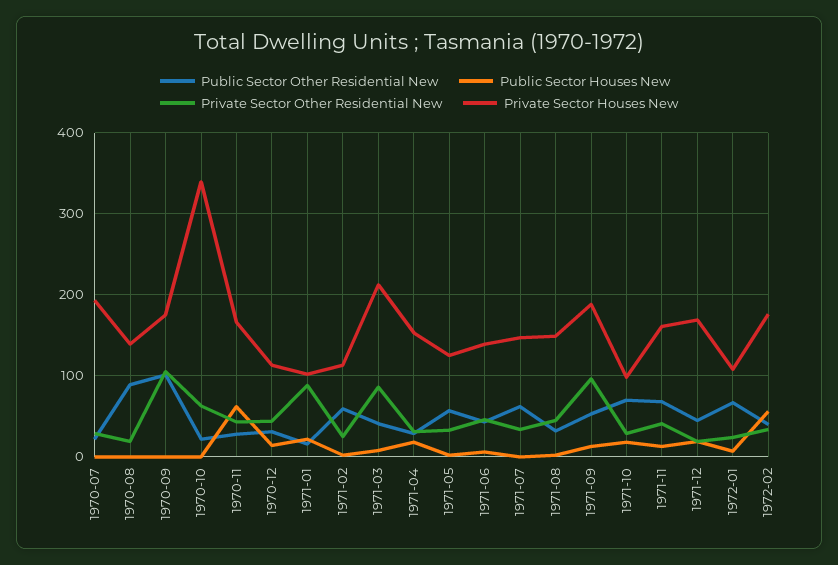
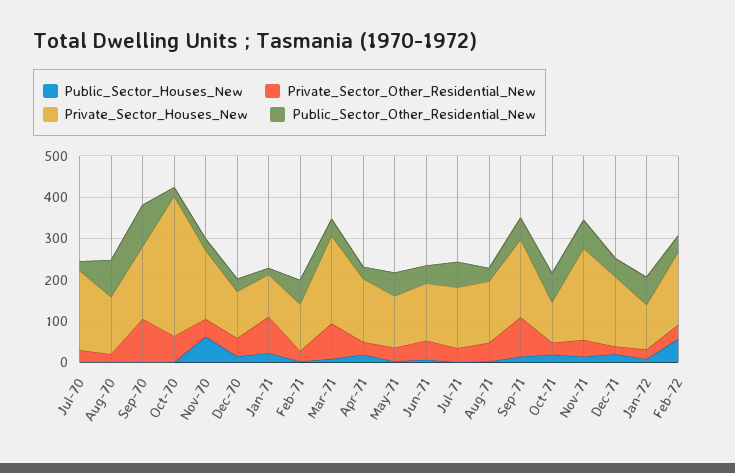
  {
    "Public Sector Other Residential New": {
      "1970-07": 20,
      "1970-08": 90,
      "1970-09": 100,
      "1970-10": 20,
      "1970-11": 30,
      "1970-12": 30,
      "1971-01": 20,
      "1971-02": 60,
      "1971-03": 40,
      "1971-04": 30,
      "1971-05": 60,
      "1971-06": 40,
      "1971-07": 60,
      "1971-08": 30,
      "1971-09": 50,
      "1971-10": 70,
      "1971-11": 70,
      "1971-12": 50,
      "1972-01": 70,
      "1972-02": 40
    },
    "Public Sector Houses New": {
      "1970-07": 0,
      "1970-08": 0,
      "1970-09": 0,
      "1970-10": 0,
      "1970-11": 60,
      "1970-12": 10,
      "1971-01": 20,
      "1971-02": 0,
      "1971-03": 10,
      "1971-04": 20,
      "1971-05": 0,
      "1971-06": 10,
      "1971-07": 0,
      "1971-08": 0,
      "1971-09": 10,
      "1971-10": 20,
      "1971-11": 10,
      "1971-12": 20,
      "1972-01": 10,
      "1972-02": 60
    },
    "Private Sector Other Residential New": {
      "1970-07": 30,
      "1970-08": 20,
      "1970-09": 110,
      "1970-10": 60,
      "1970-11": 40,
      "1970-12": 40,
      "1971-01": 90,
      "1971-02": 30,
      "1971-03": 90,
      "1971-04": 30,
      "1971-05": 30,
      "1971-06": 50,
      "1971-07": 30,
      "1971-08": 50,
      "1971-09": 100,
      "1971-10": 30,
      "1971-11": 40,
      "1971-12": 20,
      "1972-01": 20,
      "1972-02": 30
    },
    "Private Sector Houses New": {
      "1970-07": 190,
      "1970-08": 140,
      "1970-09": 180,
      "1970-10": 340,
      "1970-11": 170,
      "1970-12": 110,
      "1971-01": 100,
      "1971-02": 110,
      "1971-03": 210,
      "1971-04": 150,
      "1971-05": 130,
      "1971-06": 140,
      "1971-07": 150,
      "1971-08": 150,
      "1971-09": 190,
      "1971-10": 100,
-     "1971-11": 160,
+     "1971-11": 220,
      "1971-12": 170,
      "1972-01": 110,
      "1972-02": 180
    }
  }

